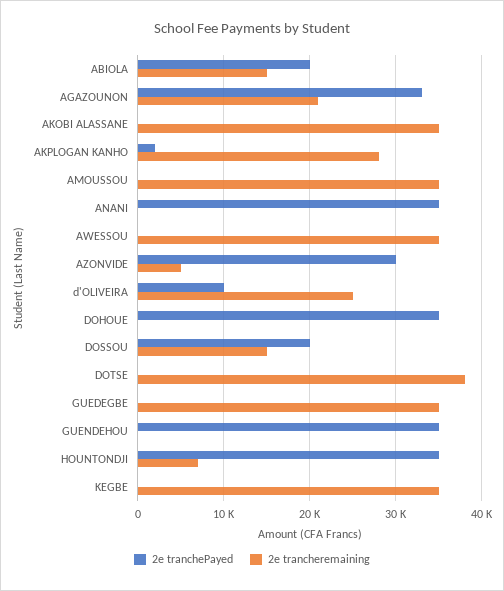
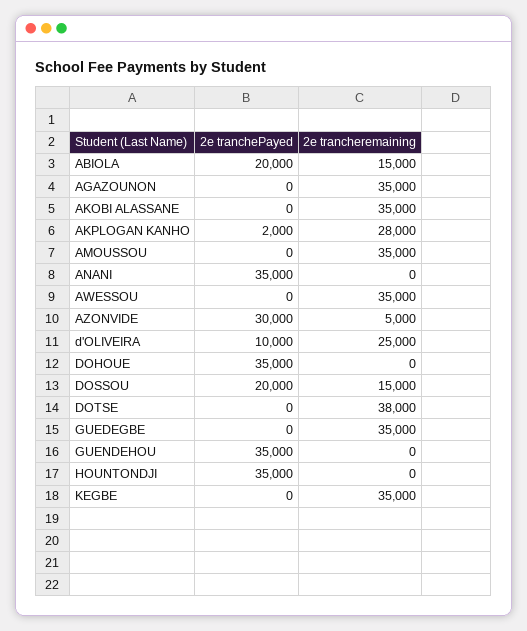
  {
    "2e tranchePayed": {
      "ABIOLA": 20000,
-     "AGAZOUNON": 33000,
+     "AGAZOUNON": 0,
      "AKOBI ALASSANE": 0,
      "AKPLOGAN KANHO": 2000,
      "AMOUSSOU": 0,
      "ANANI": 35000,
      "AWESSOU": 0,
      "AZONVIDE": 30000,
      "d'OLIVEIRA": 10000,
      "DOHOUE": 35000,
      "DOSSOU": 20000,
      "DOTSE": 0,
      "GUEDEGBE": 0,
      "GUENDEHOU": 35000,
      "HOUNTONDJI": 35000,
      "KEGBE": 0
    },
    "2e trancheremaining": {
      "ABIOLA": 15000,
-     "AGAZOUNON": 21000,
+     "AGAZOUNON": 35000,
      "AKOBI ALASSANE": 35000,
      "AKPLOGAN KANHO": 28000,
      "AMOUSSOU": 35000,
      "ANANI": 0,
      "AWESSOU": 35000,
      "AZONVIDE": 5000,
      "d'OLIVEIRA": 25000,
      "DOHOUE": 0,
      "DOSSOU": 15000,
      "DOTSE": 38000,
      "GUEDEGBE": 35000,
      "GUENDEHOU": 0,
-     "HOUNTONDJI": 7000,
+     "HOUNTONDJI": 0,
      "KEGBE": 35000
    }
  }

